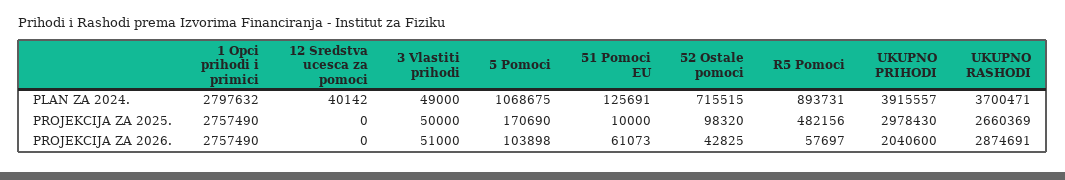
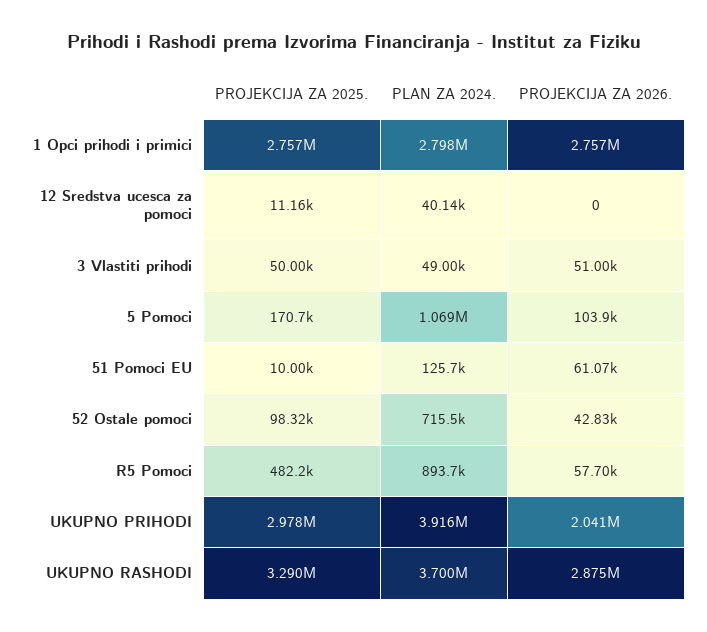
  {
    "1 Opci prihodi i primici": {
      "PLAN ZA 2024.": 2797632,
      "PROJEKCIJA ZA 2025.": 2757490,
      "PROJEKCIJA ZA 2026.": 2757490
    },
    "12 Sredstva ucesca za pomoci": {
      "PLAN ZA 2024.": 40142,
-     "PROJEKCIJA ZA 2025.": 0,
+     "PROJEKCIJA ZA 2025.": 11160,
      "PROJEKCIJA ZA 2026.": 0
    },
    "3 Vlastiti prihodi": {
      "PLAN ZA 2024.": 49000,
      "PROJEKCIJA ZA 2025.": 50000,
      "PROJEKCIJA ZA 2026.": 51000
    },
    "5 Pomoci": {
      "PLAN ZA 2024.": 1068675,
      "PROJEKCIJA ZA 2025.": 170690,
      "PROJEKCIJA ZA 2026.": 103898
    },
    "51 Pomoci EU": {
      "PLAN ZA 2024.": 125691,
      "PROJEKCIJA ZA 2025.": 10000,
      "PROJEKCIJA ZA 2026.": 61073
    },
    "52 Ostale pomoci": {
      "PLAN ZA 2024.": 715515,
      "PROJEKCIJA ZA 2025.": 98320,
      "PROJEKCIJA ZA 2026.": 42825
    },
    "R5 Pomoci": {
      "PLAN ZA 2024.": 893731,
      "PROJEKCIJA ZA 2025.": 482156,
      "PROJEKCIJA ZA 2026.": 57697
    },
    "UKUPNO PRIHODI": {
      "PLAN ZA 2024.": 3915557,
      "PROJEKCIJA ZA 2025.": 2978430,
      "PROJEKCIJA ZA 2026.": 2040600
    },
    "UKUPNO RASHODI": {
      "PLAN ZA 2024.": 3700471,
-     "PROJEKCIJA ZA 2025.": 2660369,
+     "PROJEKCIJA ZA 2025.": 3290000,
      "PROJEKCIJA ZA 2026.": 2874691
    }
  }

